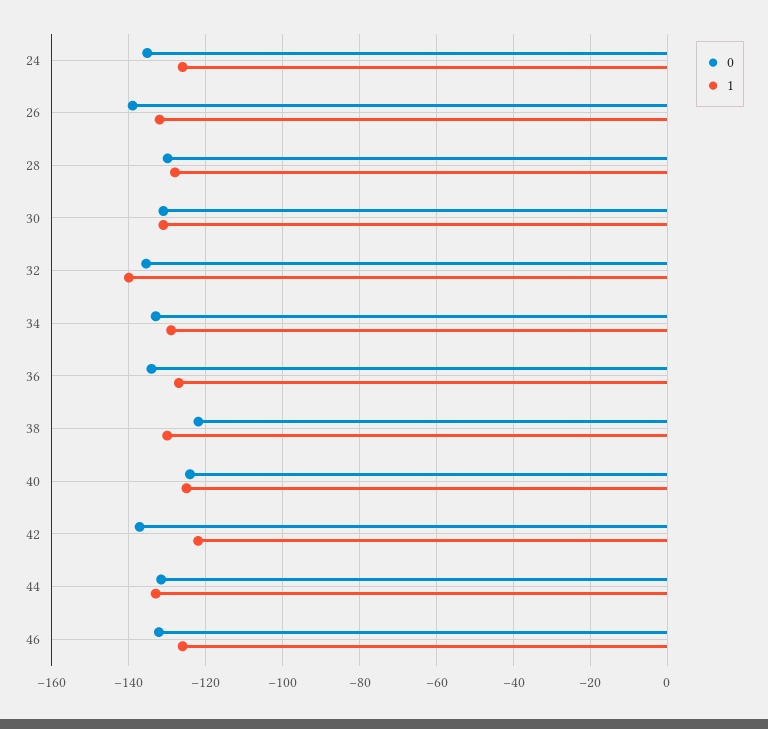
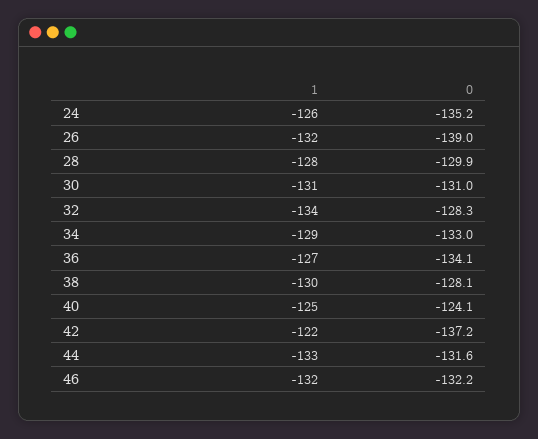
  {
    "0": {
      "24": -135.2,
      "26": -139,
      "28": -129.9,
      "30": -131,
-     "32": -136,
+     "32": -128.3,
      "34": -133,
      "36": -134.1,
-     "38": -122,
+     "38": -128.1,
      "40": -124.1,
      "42": -137.2,
      "44": -131.6,
      "46": -132.2
    },
    "1": {
      "24": -126,
      "26": -132,
      "28": -128,
      "30": -131,
-     "32": -140,
+     "32": -134,
      "34": -129,
      "36": -127,
      "38": -130,
      "40": -125,
      "42": -122,
      "44": -133,
-     "46": -126
+     "46": -132
    }
  }

